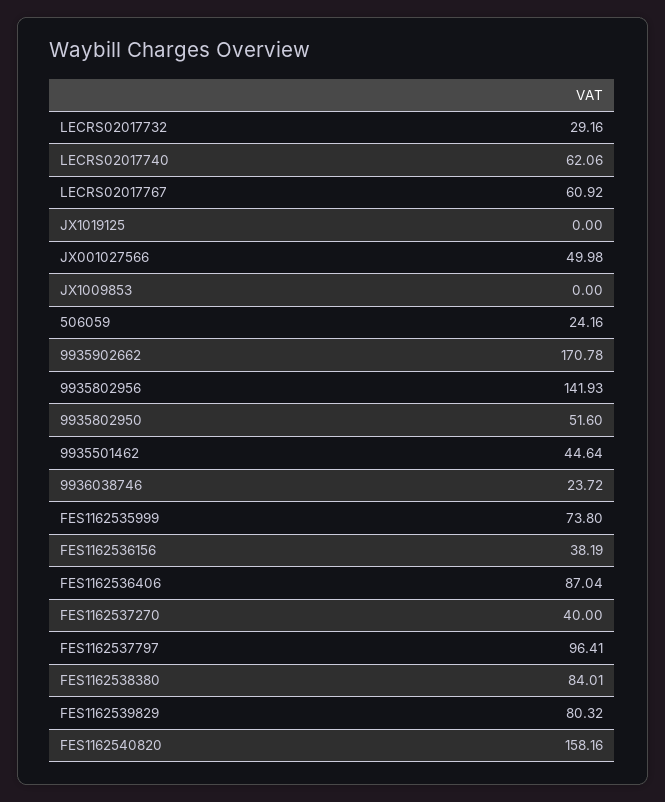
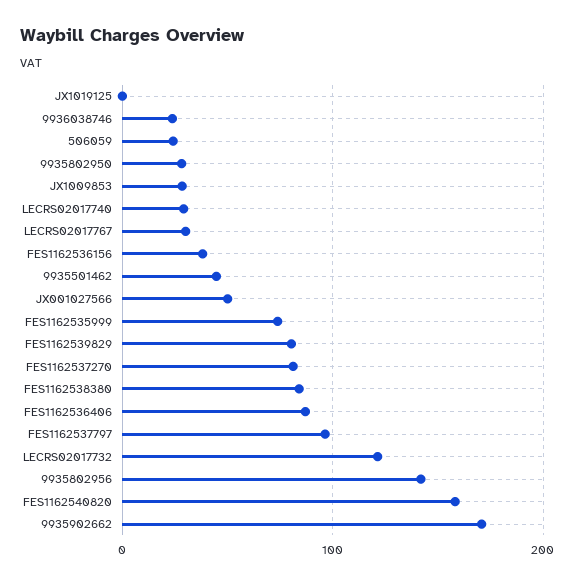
  {
-   "LECRS02017732": 29.16,
+   "LECRS02017732": 120,
-   "LECRS02017740": 62.06,
+   "LECRS02017740": 30,
-   "LECRS02017767": 60.92,
+   "LECRS02017767": 30,
    "JX1019125": 0,
    "JX001027566": 49.98,
-   "JX1009853": 0,
+   "JX1009853": 30,
    "506059": 24.16,
    "9935902662": 170.78,
    "9935802956": 141.93,
-   "9935802950": 51.6,
+   "9935802950": 30,
    "9935501462": 44.64,
    "9936038746": 23.72,
    "FES1162535999": 73.8,
    "FES1162536156": 38.19,
    "FES1162536406": 87.04,
-   "FES1162537270": 40,
+   "FES1162537270": 80,
    "FES1162537797": 96.41,
    "FES1162538380": 84.01,
    "FES1162539829": 80.32,
    "FES1162540820": 158.16
  }

